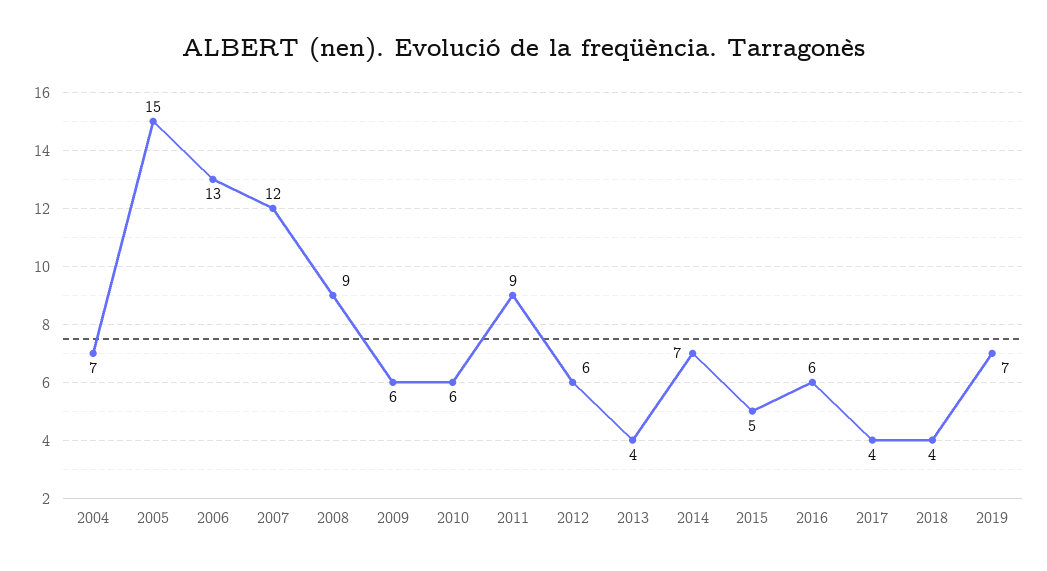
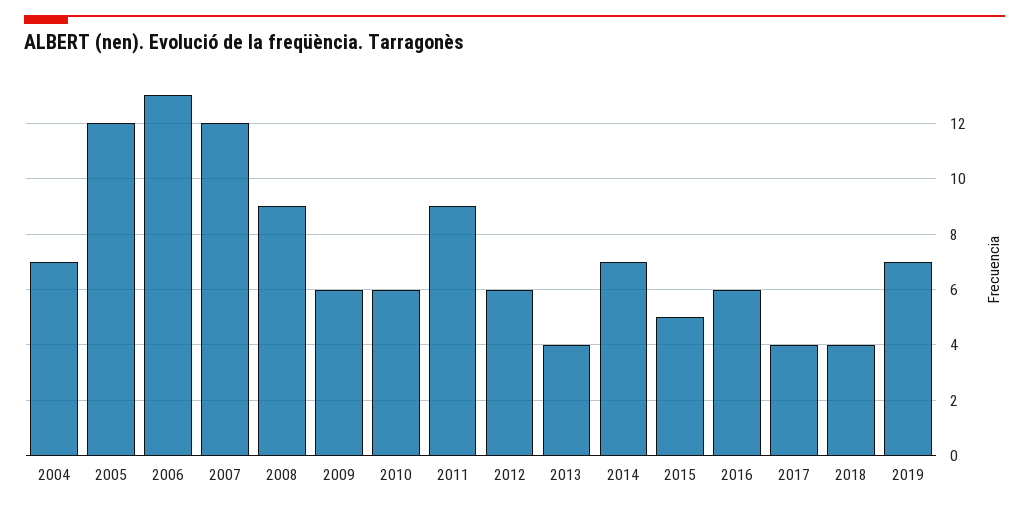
  {
    "2004": 7,
-   "2005": 15,
+   "2005": 12,
    "2006": 13,
    "2007": 12,
    "2008": 9,
    "2009": 6,
    "2010": 6,
    "2011": 9,
    "2012": 6,
    "2013": 4,
    "2014": 7,
    "2015": 5,
    "2016": 6,
    "2017": 4,
    "2018": 4,
    "2019": 7
  }

